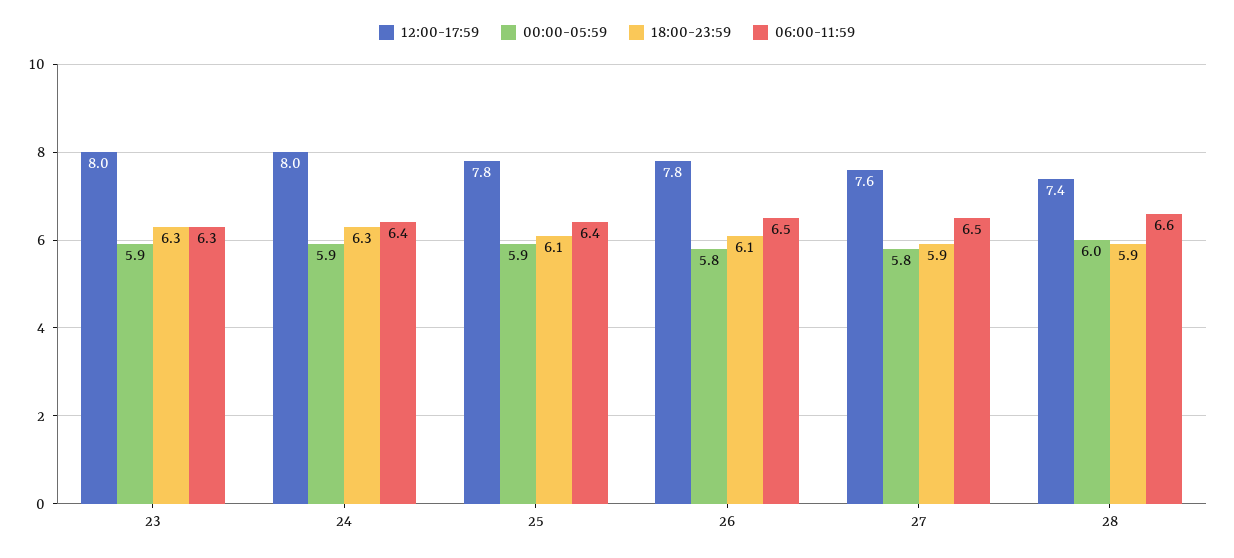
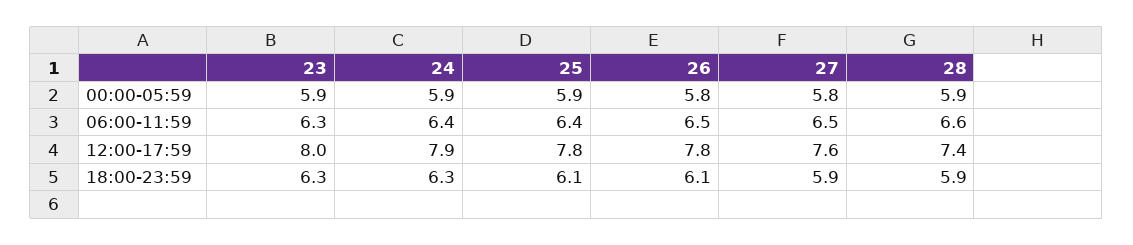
  {
    "12:00-17:59": {
      "23": 8,
-     "24": 8,
+     "24": 7.9,
      "25": 7.8,
      "26": 7.8,
      "27": 7.6,
      "28": 7.4
    },
    "00:00-05:59": {
      "23": 5.9,
      "24": 5.9,
      "25": 5.9,
      "26": 5.8,
      "27": 5.8,
-     "28": 6
+     "28": 5.9
    },
    "18:00-23:59": {
      "23": 6.3,
      "24": 6.3,
      "25": 6.1,
      "26": 6.1,
      "27": 5.9,
      "28": 5.9
    },
    "06:00-11:59": {
      "23": 6.3,
      "24": 6.4,
      "25": 6.4,
      "26": 6.5,
      "27": 6.5,
      "28": 6.6
    }
  }

